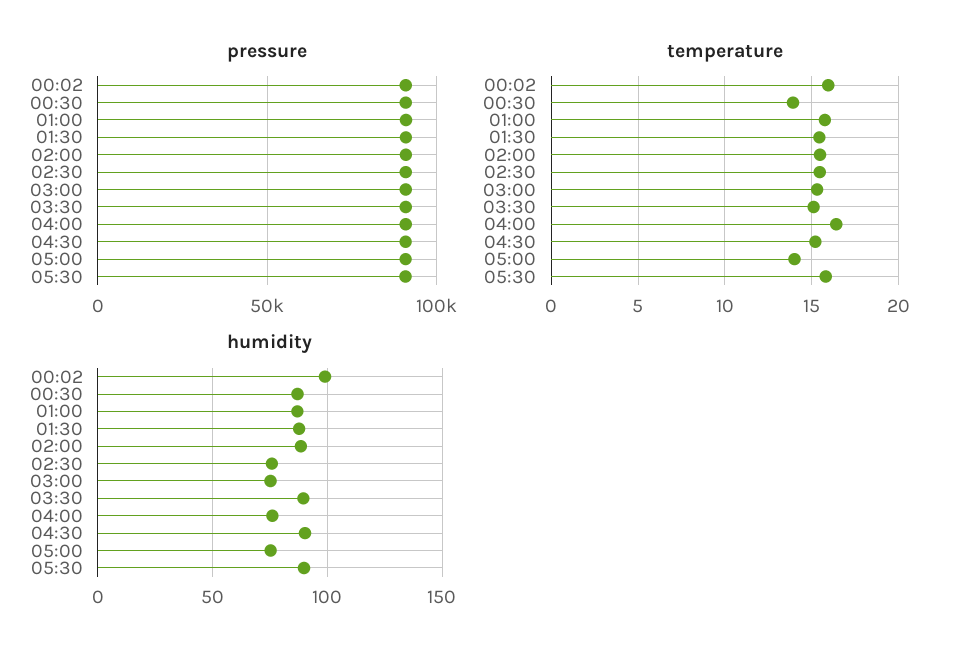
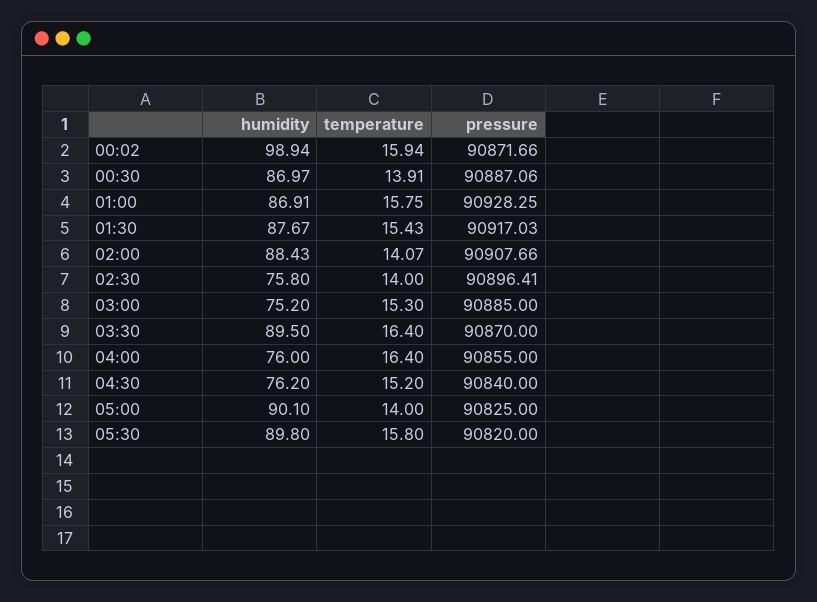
  {
    "pressure": {
      "00:02": 90871.66,
      "00:30": 90887.06,
      "01:00": 90928.25,
      "01:30": 90917.03,
      "02:00": 90907.66,
      "02:30": 90896.41,
      "03:00": 90885,
      "03:30": 90870,
      "04:00": 90855,
      "04:30": 90840,
      "05:00": 90825,
      "05:30": 90820
    },
    "temperature": {
      "00:02": 15.94,
      "00:30": 13.91,
      "01:00": 15.75,
      "01:30": 15.43,
-     "02:00": 15.5,
+     "02:00": 14.07,
-     "02:30": 15.5,
+     "02:30": 14,
      "03:00": 15.3,
-     "03:30": 15,
+     "03:30": 16.4,
      "04:00": 16.4,
      "04:30": 15.2,
      "05:00": 14,
      "05:30": 15.8
    },
    "humidity": {
      "00:02": 98.94,
      "00:30": 86.97,
      "01:00": 86.91,
      "01:30": 87.67,
      "02:00": 88.43,
      "02:30": 75.8,
      "03:00": 75.2,
      "03:30": 89.5,
      "04:00": 76,
-     "04:30": 90,
+     "04:30": 76.2,
-     "05:00": 75,
+     "05:00": 90.1,
      "05:30": 89.8
    }
  }

